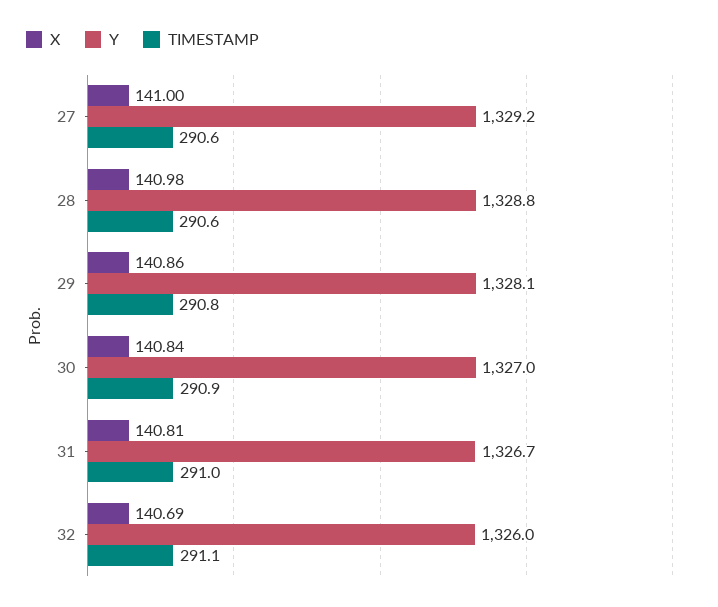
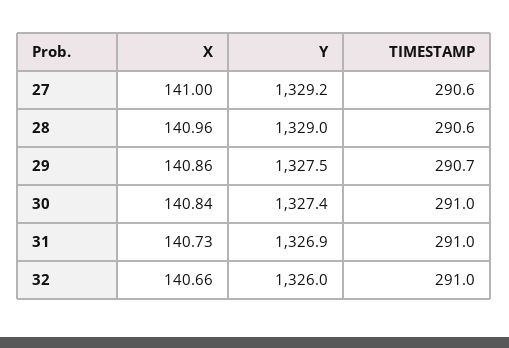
  {
    "X": {
      "27": 141,
-     "28": 140.98,
+     "28": 140.96,
      "29": 140.86,
      "30": 140.84,
-     "31": 140.81,
+     "31": 140.73,
-     "32": 140.69
+     "32": 140.66
    },
    "Y": {
      "27": 1329.2,
-     "28": 1328.8,
+     "28": 1329,
-     "29": 1328.1,
+     "29": 1327.5,
-     "30": 1327,
+     "30": 1327.4,
-     "31": 1326.7,
+     "31": 1326.9,
      "32": 1326
    },
    "TIMESTAMP": {
      "27": 290.6,
      "28": 290.6,
-     "29": 290.8,
+     "29": 290.7,
-     "30": 290.9,
+     "30": 291,
      "31": 291,
-     "32": 291.1
+     "32": 291
    }
  }

